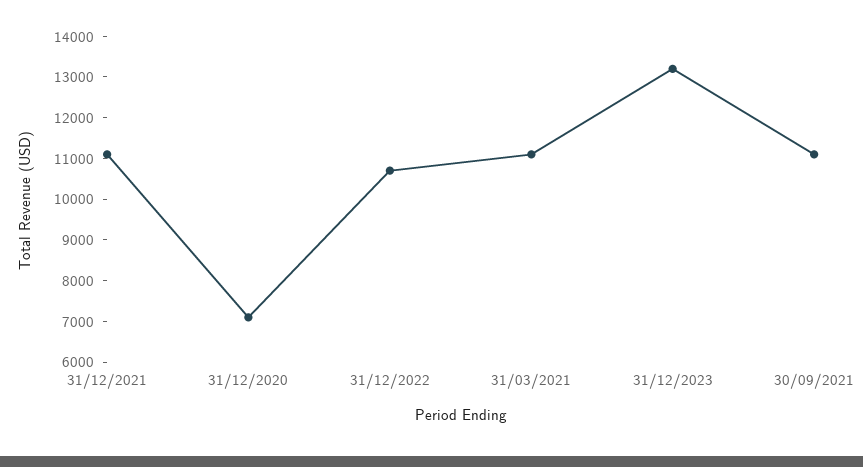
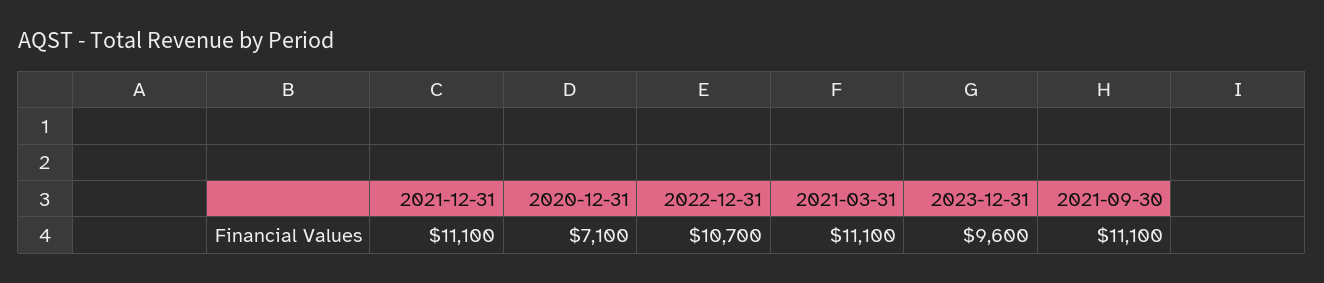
  {
    "31/12/2021": 11100,
    "31/12/2020": 7100,
    "31/12/2022": 10700,
    "31/03/2021": 11100,
-   "31/12/2023": 13200,
+   "31/12/2023": 9600,
    "30/09/2021": 11100
  }

